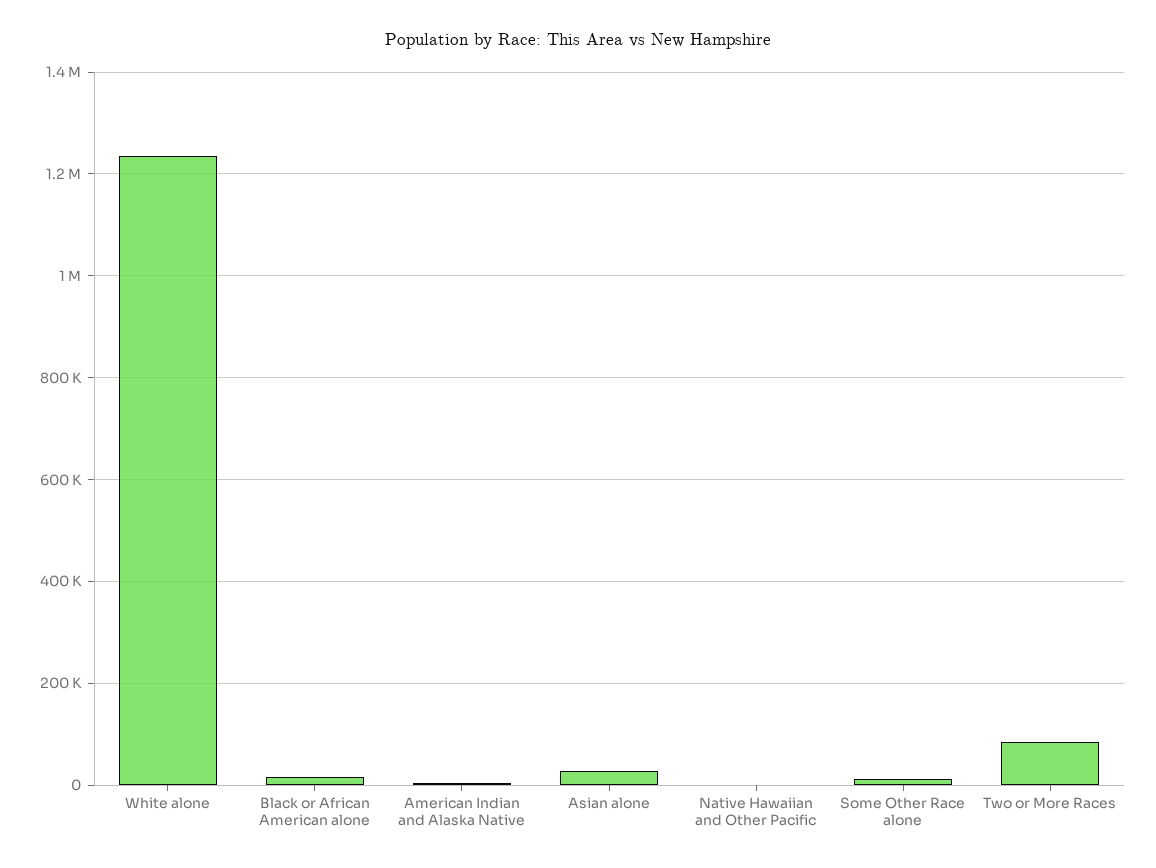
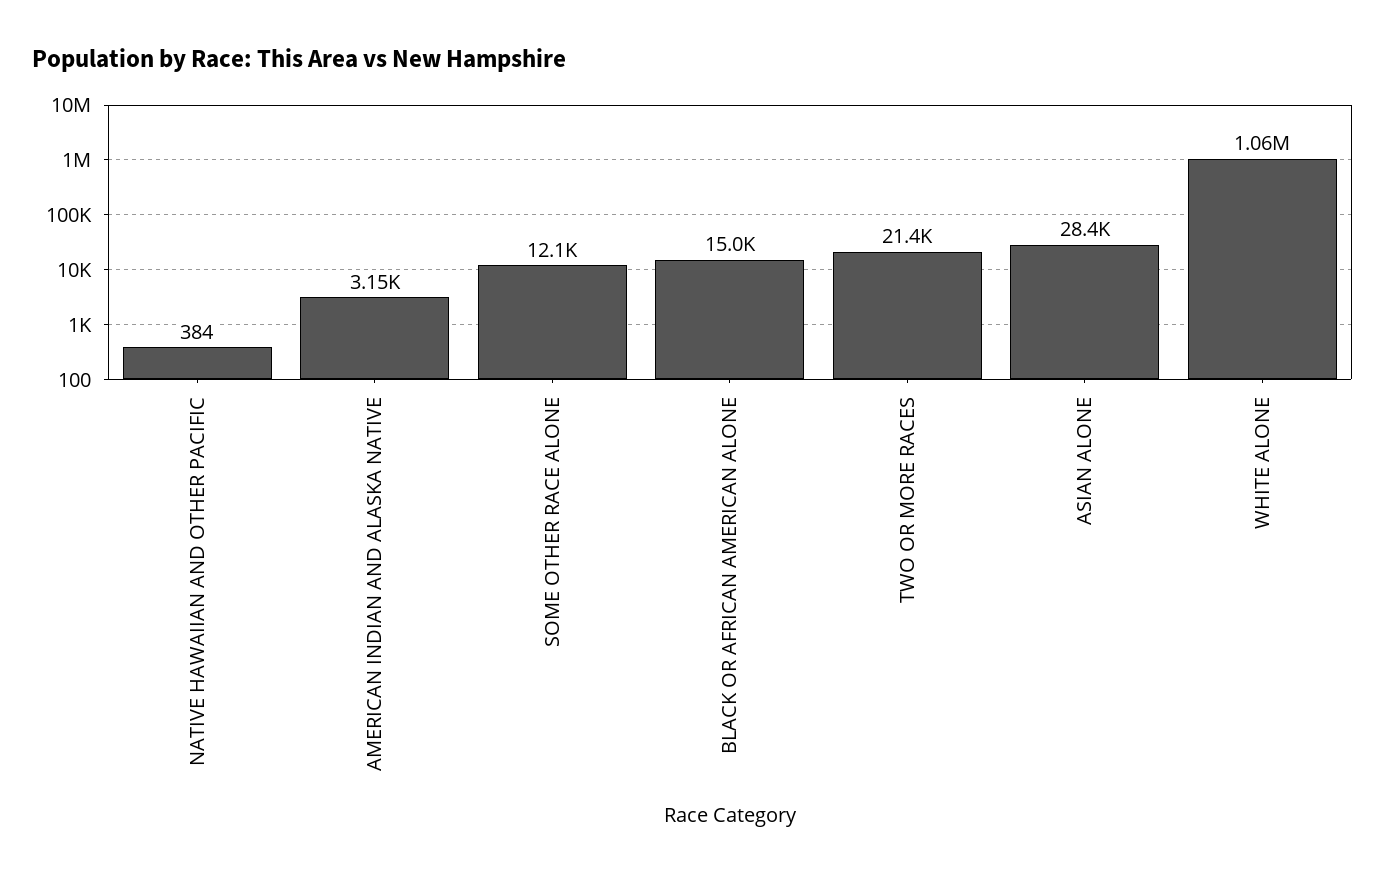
  {
-   "White alone": 1240000,
+   "White alone": 1060000,
    "Black or African American alone": 15000,
    "American Indian and Alaska Native": 3150,
    "Asian alone": 28400,
    "Native Hawaiian and Other Pacific": 384,
    "Some Other Race alone": 12100,
-   "Two or More Races": 80000
+   "Two or More Races": 21400
  }

